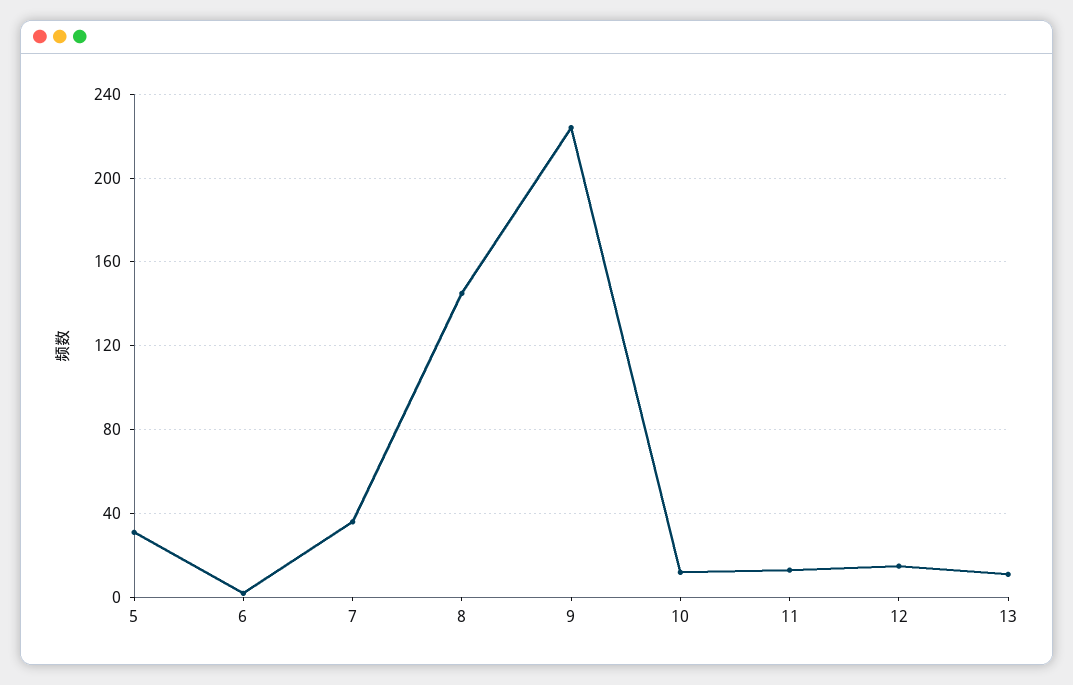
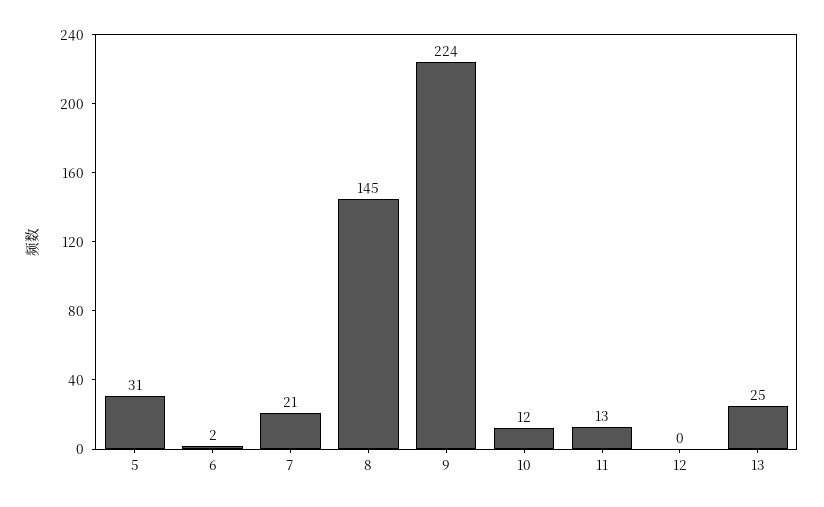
  {
    "5": 31,
    "6": 2,
-   "7": 35,
+   "7": 21,
    "8": 145,
    "9": 224,
    "10": 12,
    "11": 13,
-   "12": 15,
+   "12": 0,
-   "13": 10
+   "13": 25
  }

